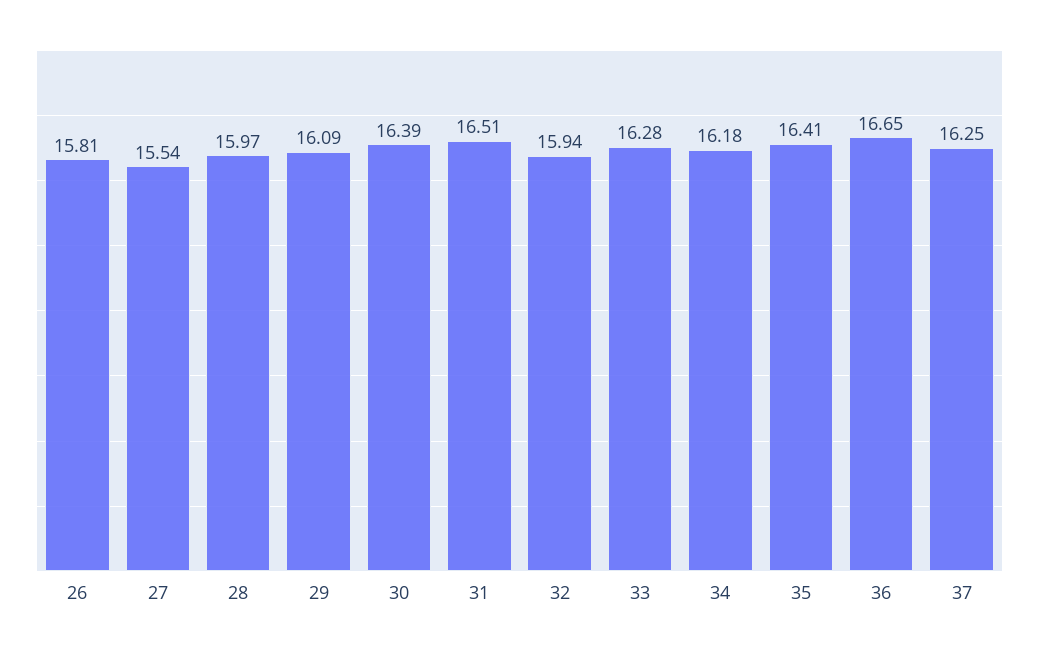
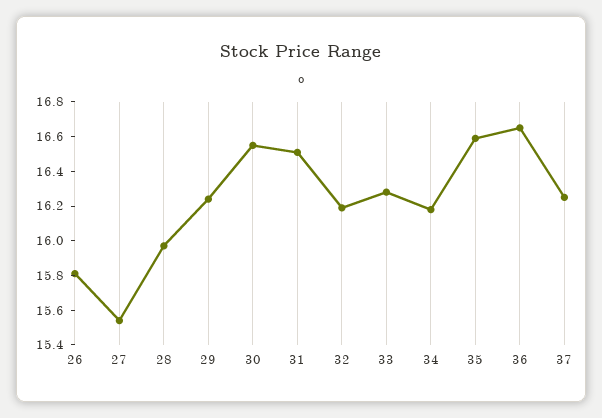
  {
    "26": 15.81,
    "27": 15.54,
    "28": 15.97,
-   "29": 16.09,
+   "29": 16.25,
-   "30": 16.39,
+   "30": 16.55,
    "31": 16.51,
-   "32": 15.94,
+   "32": 16.2,
    "33": 16.28,
    "34": 16.18,
-   "35": 16.41,
+   "35": 16.6,
    "36": 16.65,
    "37": 16.25
  }

